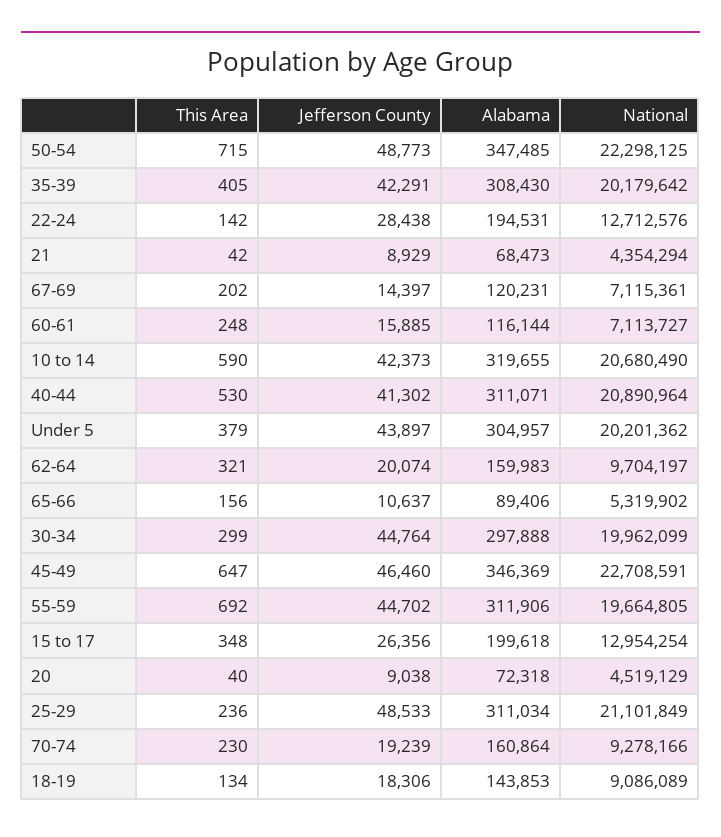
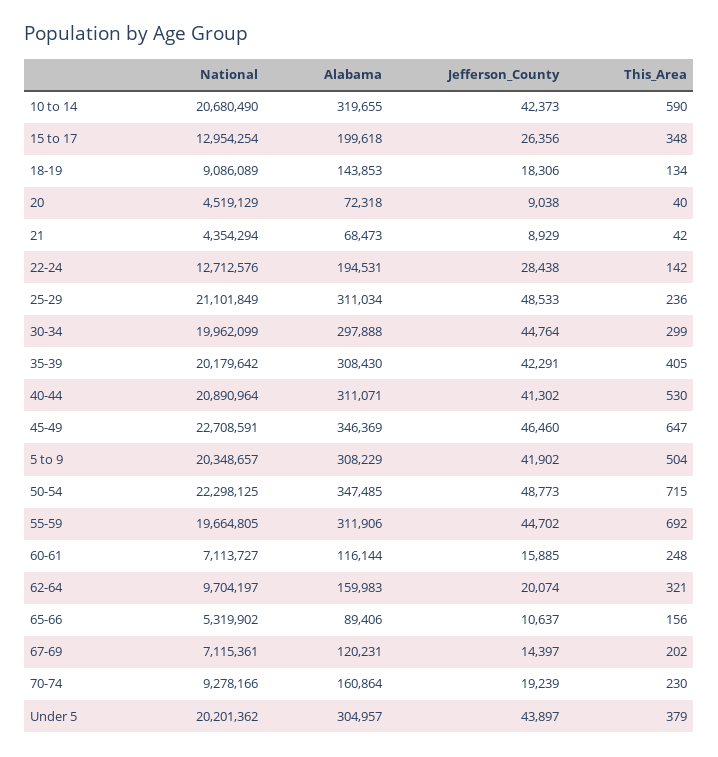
  {
    "This Area": {
      "50-54": 715,
      "35-39": 405,
      "22-24": 142,
      "21": 42,
      "67-69": 202,
      "60-61": 248,
      "10 to 14": 590,
      "40-44": 530,
      "Under 5": 379,
      "62-64": 321,
      "65-66": 156,
      "30-34": 299,
      "45-49": 647,
      "55-59": 692,
      "15 to 17": 348,
      "20": 40,
      "25-29": 236,
      "70-74": 230,
-     "18-19": 134
+     "18-19": 134,
+     "5 to 9": 504
    },
    "Jefferson County": {
      "50-54": 48773,
      "35-39": 42291,
      "22-24": 28438,
      "21": 8929,
      "67-69": 14397,
      "60-61": 15885,
      "10 to 14": 42373,
      "40-44": 41302,
      "Under 5": 43897,
      "62-64": 20074,
      "65-66": 10637,
      "30-34": 44764,
      "45-49": 46460,
      "55-59": 44702,
      "15 to 17": 26356,
      "20": 9038,
      "25-29": 48533,
      "70-74": 19239,
-     "18-19": 18306
+     "18-19": 18306,
+     "5 to 9": 41902
    },
    "Alabama": {
      "50-54": 347485,
      "35-39": 308430,
      "22-24": 194531,
      "21": 68473,
      "67-69": 120231,
      "60-61": 116144,
      "10 to 14": 319655,
      "40-44": 311071,
      "Under 5": 304957,
      "62-64": 159983,
      "65-66": 89406,
      "30-34": 297888,
      "45-49": 346369,
      "55-59": 311906,
      "15 to 17": 199618,
      "20": 72318,
      "25-29": 311034,
      "70-74": 160864,
-     "18-19": 143853
+     "18-19": 143853,
+     "5 to 9": 308229
    },
    "National": {
      "50-54": 22298125,
      "35-39": 20179642,
      "22-24": 12712576,
      "21": 4354294,
      "67-69": 7115361,
      "60-61": 7113727,
      "10 to 14": 20680490,
      "40-44": 20890964,
      "Under 5": 20201362,
      "62-64": 9704197,
      "65-66": 5319902,
      "30-34": 19962099,
      "45-49": 22708591,
      "55-59": 19664805,
      "15 to 17": 12954254,
      "20": 4519129,
      "25-29": 21101849,
      "70-74": 9278166,
-     "18-19": 9086089
+     "18-19": 9086089,
+     "5 to 9": 20348657
    }
  }

